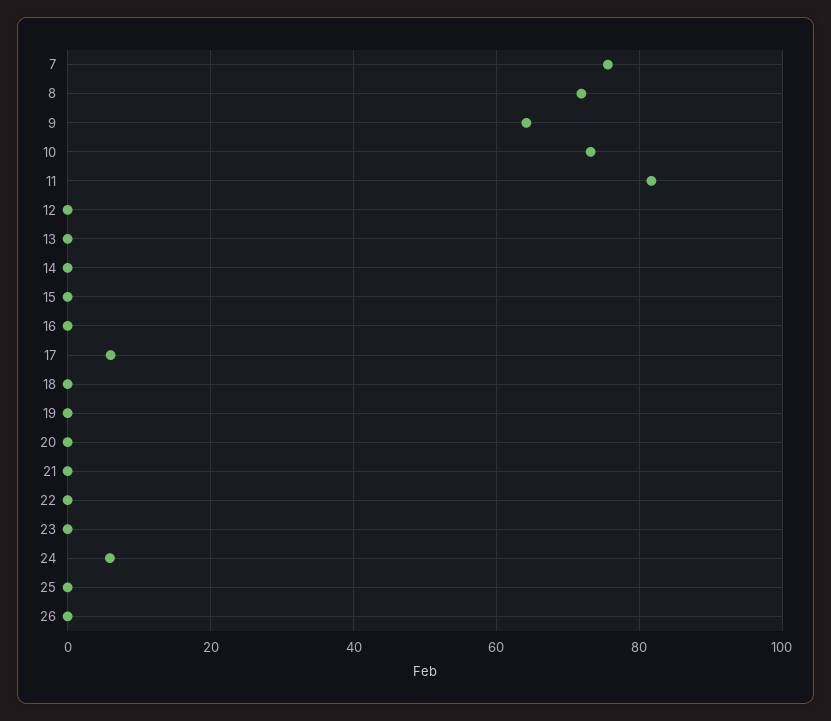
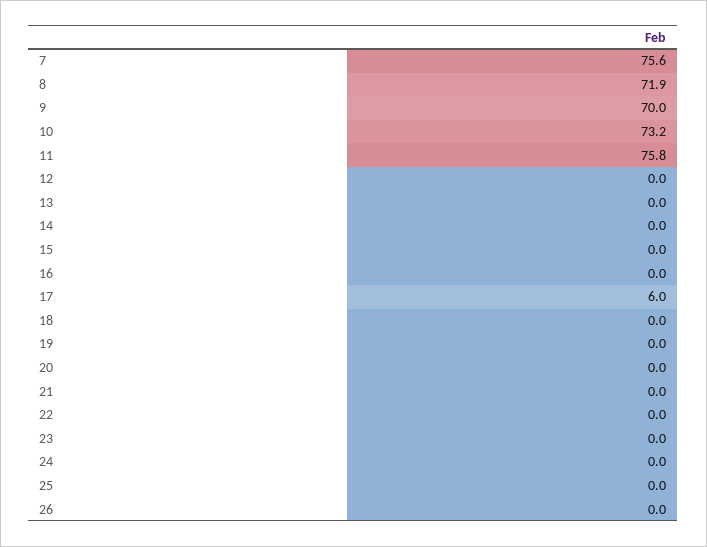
  {
    "7": 75.6,
    "8": 71.9,
-   "9": 64,
+   "9": 70,
    "10": 73.2,
-   "11": 82,
+   "11": 75.8,
    "12": 0,
    "13": 0,
    "14": 0,
    "15": 0,
    "16": 0,
    "17": 6,
    "18": 0,
    "19": 0,
    "20": 0,
    "21": 0,
    "22": 0,
    "23": 0,
-   "24": 6,
+   "24": 0,
    "25": 0,
    "26": 0
  }

